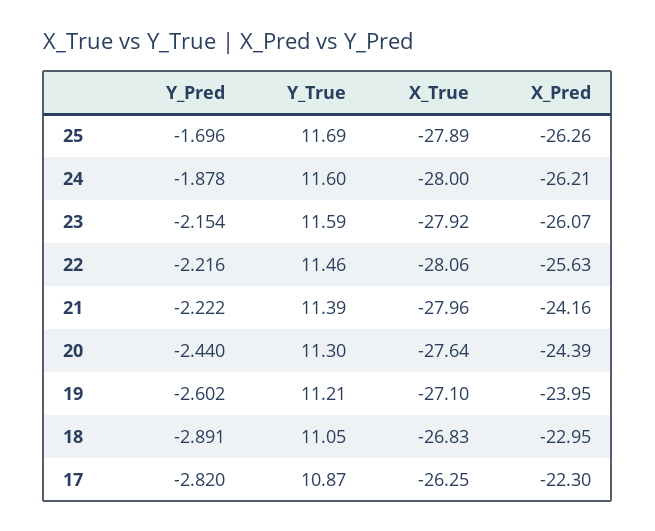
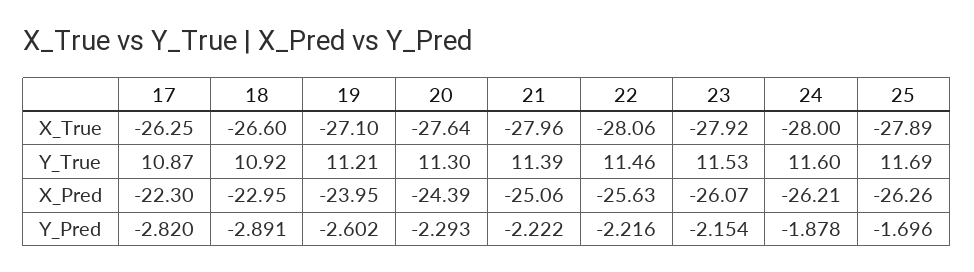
  {
    "Y_Pred": {
      "25": -1.696,
      "24": -1.878,
      "23": -2.154,
      "22": -2.216,
      "21": -2.222,
-     "20": -2.44,
+     "20": -2.293,
      "19": -2.602,
      "18": -2.891,
      "17": -2.82
    },
    "Y_True": {
      "25": 11.69,
      "24": 11.6,
-     "23": 11.59,
+     "23": 11.53,
      "22": 11.46,
      "21": 11.39,
      "20": 11.3,
      "19": 11.21,
-     "18": 11.05,
+     "18": 10.92,
      "17": 10.87
    },
    "X_True": {
      "25": -27.89,
      "24": -28,
      "23": -27.92,
      "22": -28.06,
      "21": -27.96,
      "20": -27.64,
      "19": -27.1,
-     "18": -26.83,
+     "18": -26.6,
      "17": -26.25
    },
    "X_Pred": {
      "25": -26.26,
      "24": -26.21,
      "23": -26.07,
      "22": -25.63,
-     "21": -24.16,
+     "21": -25.06,
      "20": -24.39,
      "19": -23.95,
      "18": -22.95,
      "17": -22.3
    }
  }

